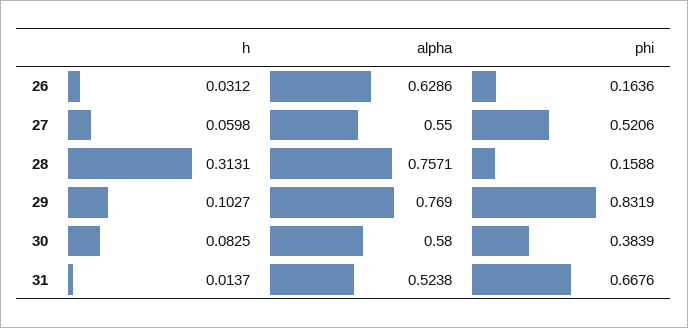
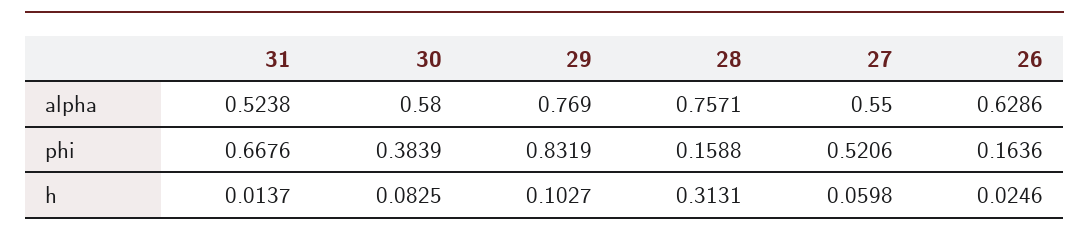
  {
    "h": {
-     "26": 0.0312,
+     "26": 0.0246,
      "27": 0.0598,
      "28": 0.3131,
      "29": 0.1027,
      "30": 0.0825,
      "31": 0.0137
    },
    "alpha": {
      "26": 0.6286,
      "27": 0.55,
      "28": 0.7571,
      "29": 0.769,
      "30": 0.58,
      "31": 0.5238
    },
    "phi": {
      "26": 0.1636,
      "27": 0.5206,
      "28": 0.1588,
      "29": 0.8319,
      "30": 0.3839,
      "31": 0.6676
    }
  }

